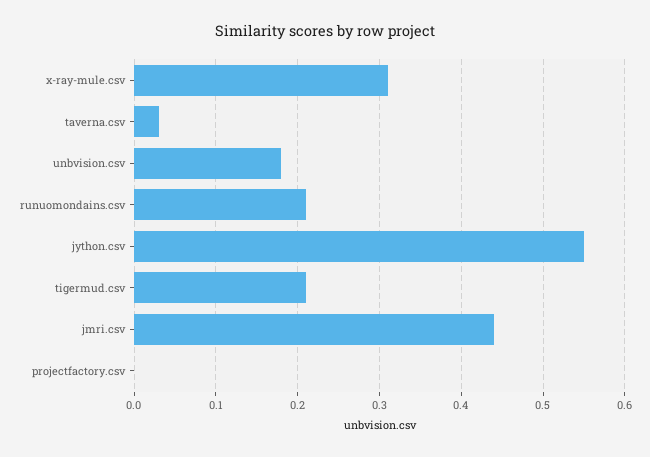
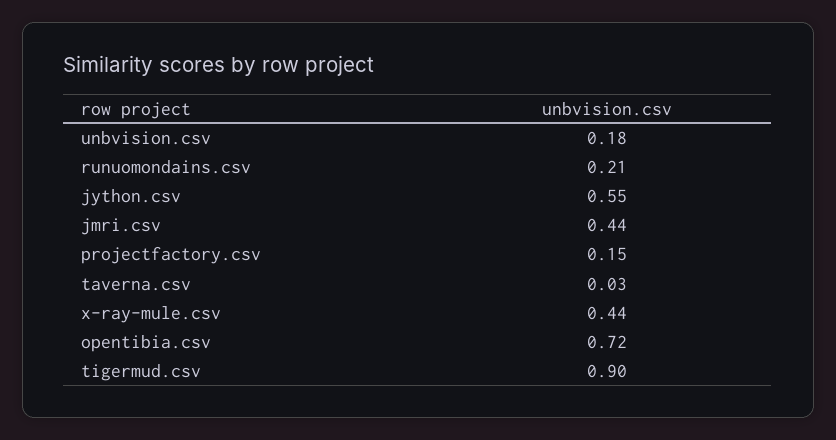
  {
-   "x-ray-mule.csv": 0.31,
+   "x-ray-mule.csv": 0.44,
    "taverna.csv": 0.03,
    "unbvision.csv": 0.18,
    "runuomondains.csv": 0.21,
    "jython.csv": 0.55,
-   "tigermud.csv": 0.21,
+   "tigermud.csv": 0.9,
    "jmri.csv": 0.44,
-   "projectfactory.csv": 0
+   "projectfactory.csv": 0.15,
+   "opentibia.csv": 0.72
  }

